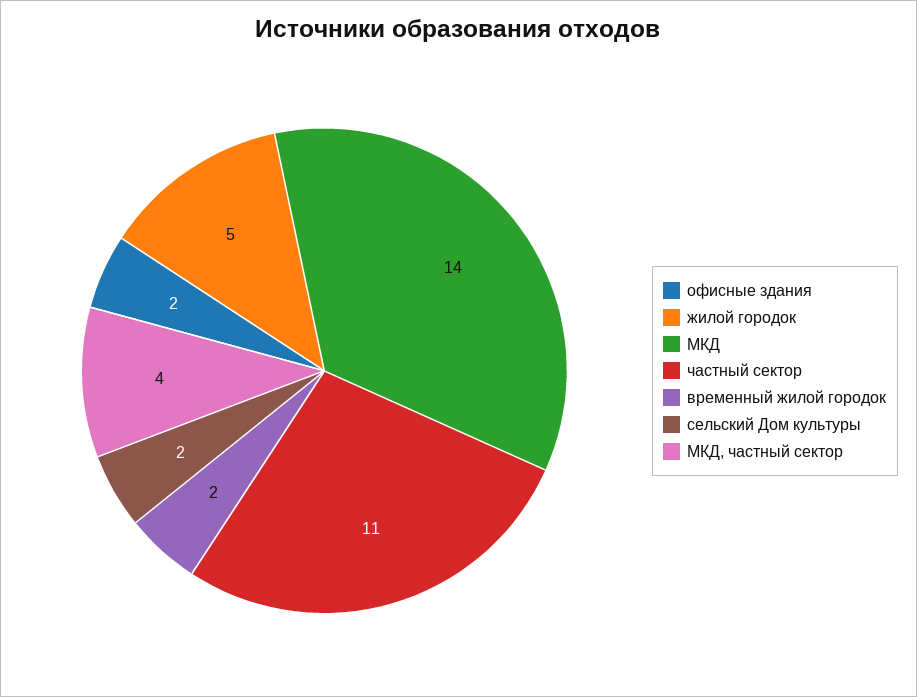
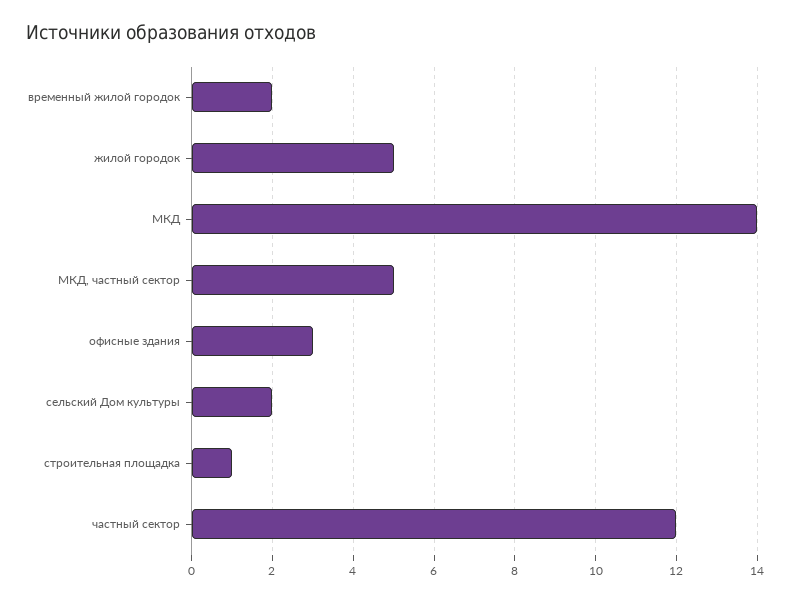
  {
-   "офисные здания": 2,
+   "офисные здания": 3,
    "жилой городок": 5,
    "МКД": 14,
-   "частный сектор": 11,
+   "частный сектор": 12,
    "временный жилой городок": 2,
    "сельский Дом культуры": 2,
-   "МКД, частный сектор": 4
+   "МКД, частный сектор": 5,
+   "строительная площадка": 1
  }

